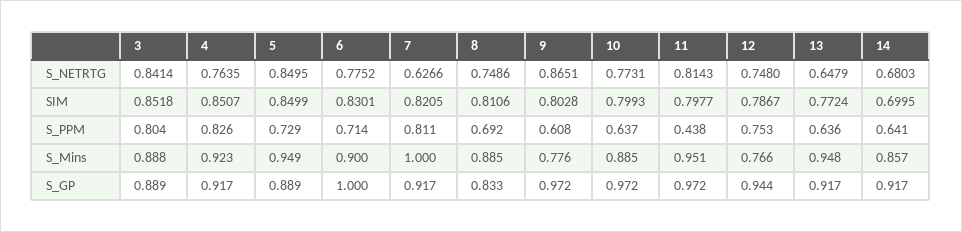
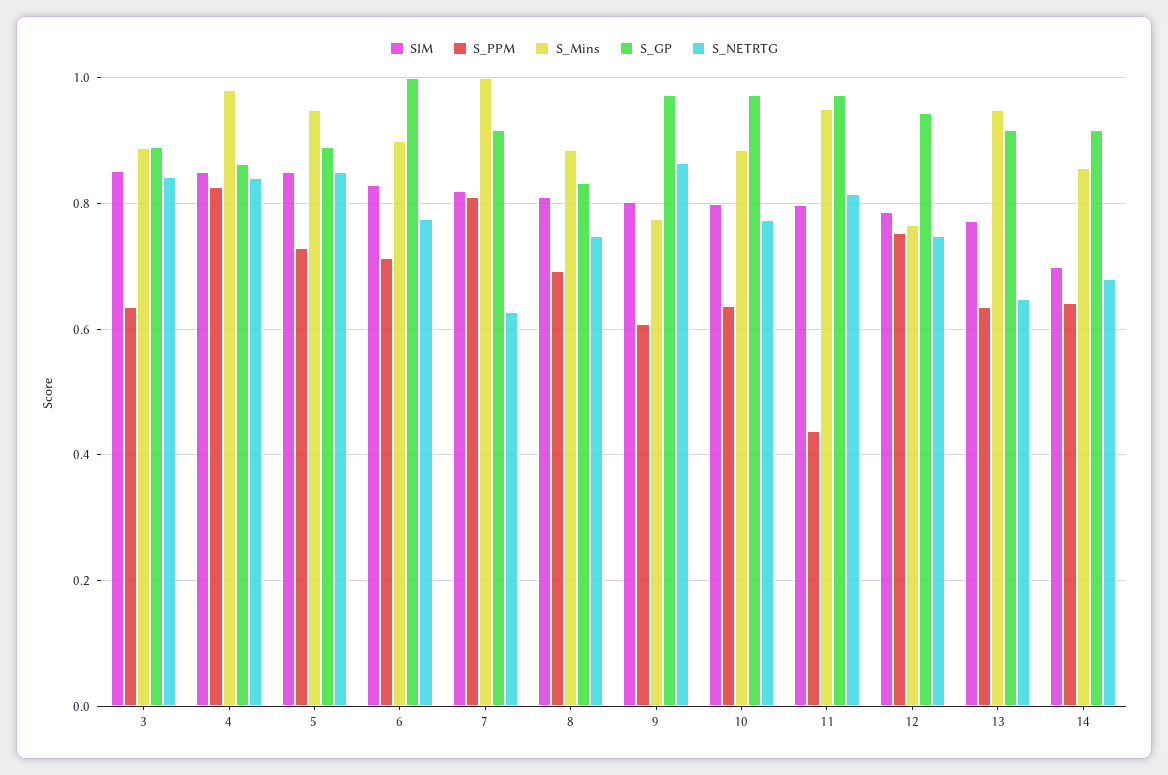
  {
    "S_NETRTG": {
      "3": 0.8414,
-     "4": 0.7635,
+     "4": 0.84,
      "5": 0.8495,
      "6": 0.7752,
      "7": 0.6266,
      "8": 0.7486,
      "9": 0.8651,
      "10": 0.7731,
      "11": 0.8143,
      "12": 0.748,
      "13": 0.6479,
      "14": 0.6803
    },
    "SIM": {
      "3": 0.8518,
      "4": 0.8507,
      "5": 0.8499,
      "6": 0.8301,
      "7": 0.8205,
      "8": 0.8106,
      "9": 0.8028,
      "10": 0.7993,
      "11": 0.7977,
      "12": 0.7867,
      "13": 0.7724,
      "14": 0.6995
    },
    "S_PPM": {
-     "3": 0.804,
+     "3": 0.64,
      "4": 0.826,
      "5": 0.729,
      "6": 0.714,
      "7": 0.811,
      "8": 0.692,
      "9": 0.608,
      "10": 0.637,
      "11": 0.438,
      "12": 0.753,
      "13": 0.636,
      "14": 0.641
    },
    "S_Mins": {
      "3": 0.888,
-     "4": 0.923,
+     "4": 0.98,
      "5": 0.949,
      "6": 0.9,
      "7": 1,
      "8": 0.885,
      "9": 0.776,
      "10": 0.885,
      "11": 0.951,
      "12": 0.766,
      "13": 0.948,
      "14": 0.857
    },
    "S_GP": {
      "3": 0.889,
-     "4": 0.917,
+     "4": 0.86,
      "5": 0.889,
      "6": 1,
      "7": 0.917,
      "8": 0.833,
      "9": 0.972,
      "10": 0.972,
      "11": 0.972,
      "12": 0.944,
      "13": 0.917,
      "14": 0.917
    }
  }

